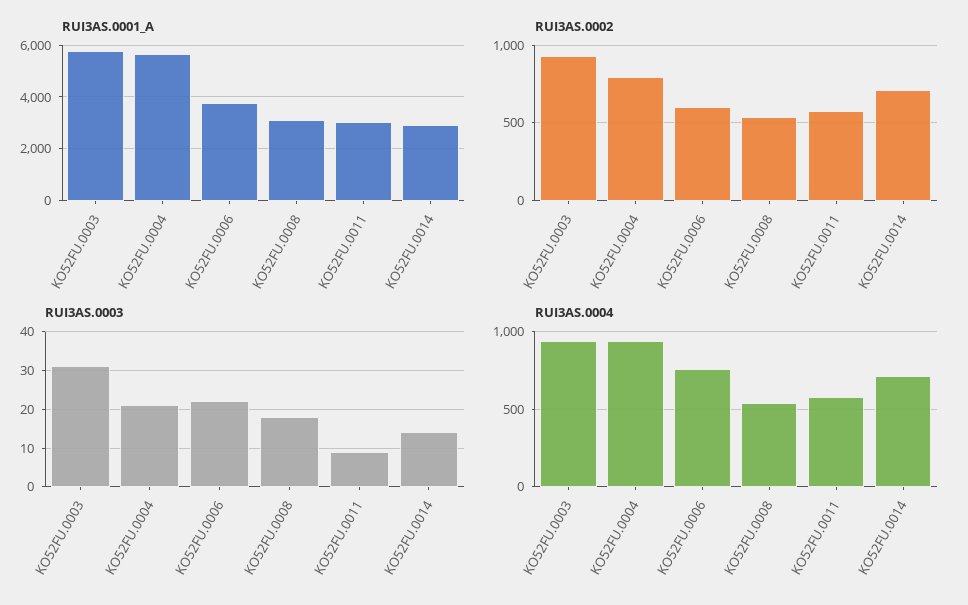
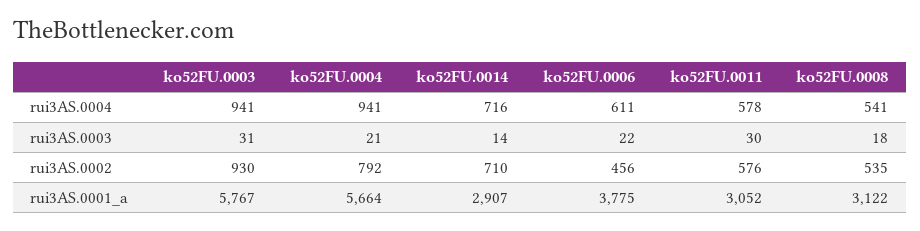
  {
    "RUI3AS.0001_A": {
      "KO52FU.0003": 5767,
      "KO52FU.0004": 5664,
      "KO52FU.0006": 3775,
      "KO52FU.0008": 3122,
      "KO52FU.0011": 3052,
      "KO52FU.0014": 2907
    },
    "RUI3AS.0002": {
      "KO52FU.0003": 930,
      "KO52FU.0004": 792,
-     "KO52FU.0006": 600,
+     "KO52FU.0006": 456,
      "KO52FU.0008": 535,
      "KO52FU.0011": 576,
      "KO52FU.0014": 710
    },
    "RUI3AS.0003": {
      "KO52FU.0003": 31,
      "KO52FU.0004": 21,
      "KO52FU.0006": 22,
      "KO52FU.0008": 18,
-     "KO52FU.0011": 10,
+     "KO52FU.0011": 30,
      "KO52FU.0014": 14
    },
    "RUI3AS.0004": {
      "KO52FU.0003": 941,
      "KO52FU.0004": 941,
-     "KO52FU.0006": 750,
+     "KO52FU.0006": 611,
      "KO52FU.0008": 541,
      "KO52FU.0011": 578,
      "KO52FU.0014": 716
    }
  }

